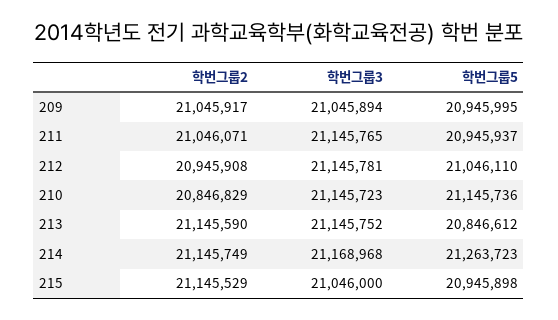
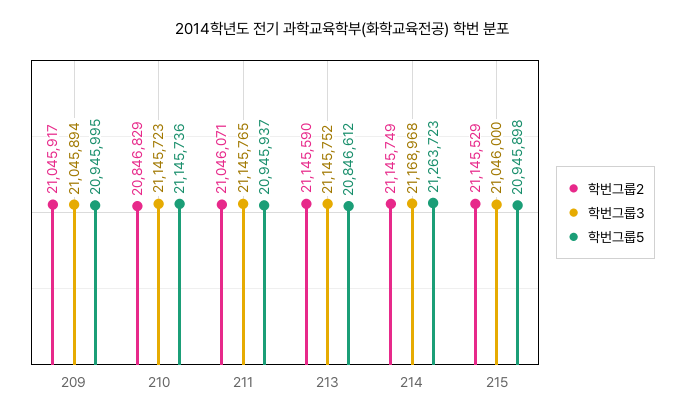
  {
    "학번그룹2": {
      "209": 21045917,
      "211": 21046071,
-     "212": 20945908,
      "210": 20846829,
      "213": 21145590,
      "214": 21145749,
      "215": 21145529
    },
    "학번그룹3": {
      "209": 21045894,
      "211": 21145765,
-     "212": 21145781,
      "210": 21145723,
      "213": 21145752,
      "214": 21168968,
      "215": 21046000
    },
    "학번그룹5": {
      "209": 20945995,
      "211": 20945937,
-     "212": 21046110,
      "210": 21145736,
      "213": 20846612,
      "214": 21263723,
      "215": 20945898
    }
  }

